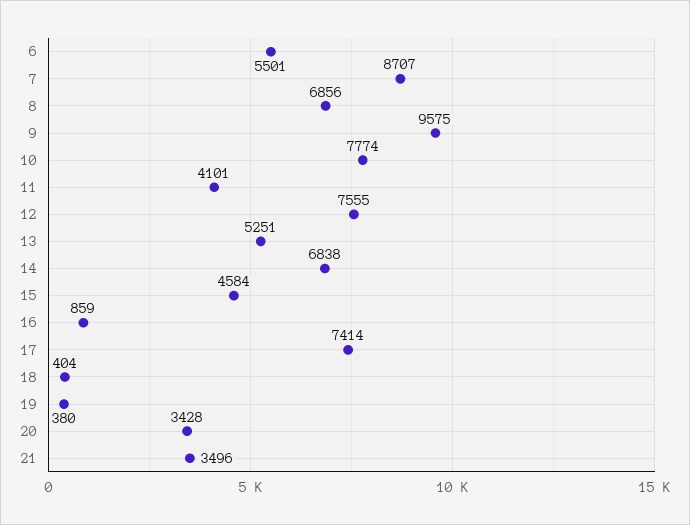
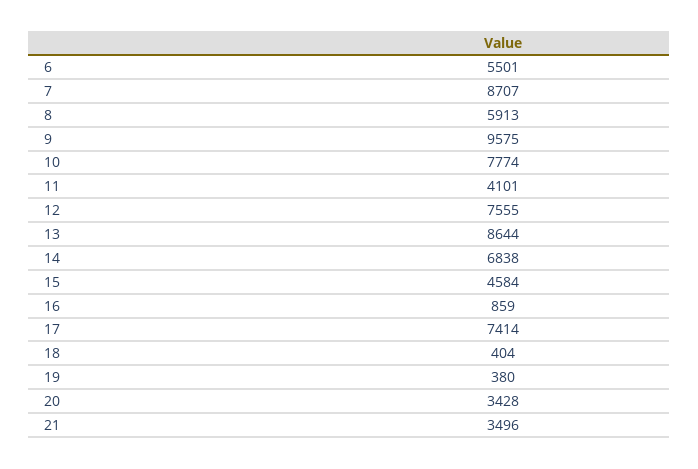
  {
    "6": 5501,
    "7": 8707,
-   "8": 6856,
+   "8": 5913,
    "9": 9575,
    "10": 7774,
    "11": 4101,
    "12": 7555,
-   "13": 5251,
+   "13": 8644,
    "14": 6838,
    "15": 4584,
    "16": 859,
    "17": 7414,
    "18": 404,
    "19": 380,
    "20": 3428,
    "21": 3496
  }

